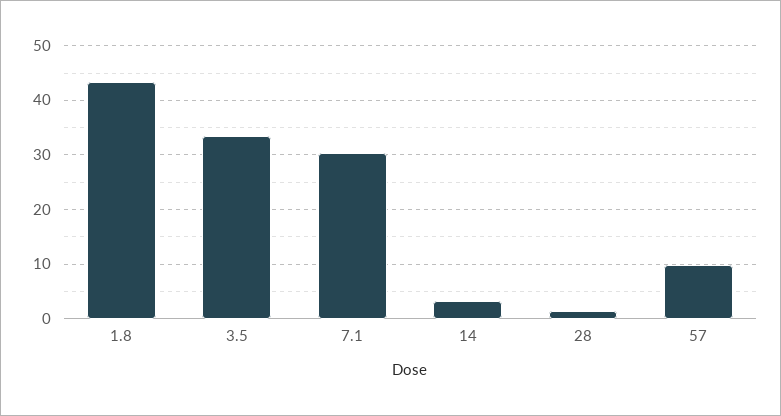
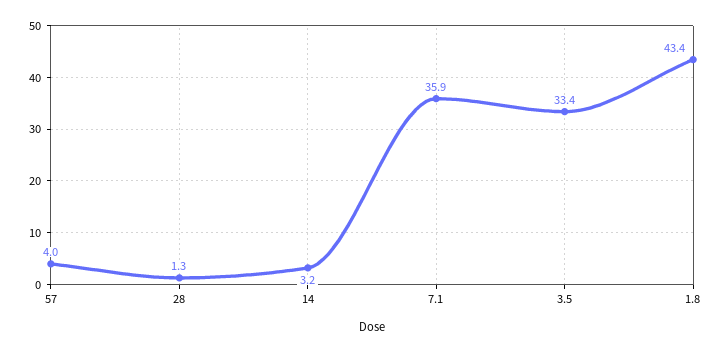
  {
    "1.8": 43.4,
    "3.5": 33.4,
-   "7.1": 30,
+   "7.1": 35.9,
    "14": 3.2,
    "28": 1.3,
-   "57": 10
+   "57": 4
  }

